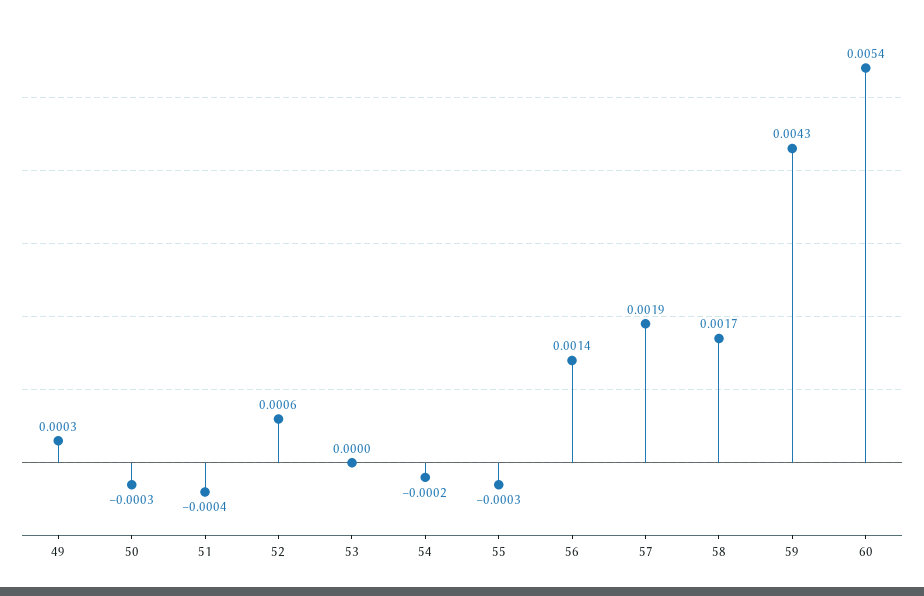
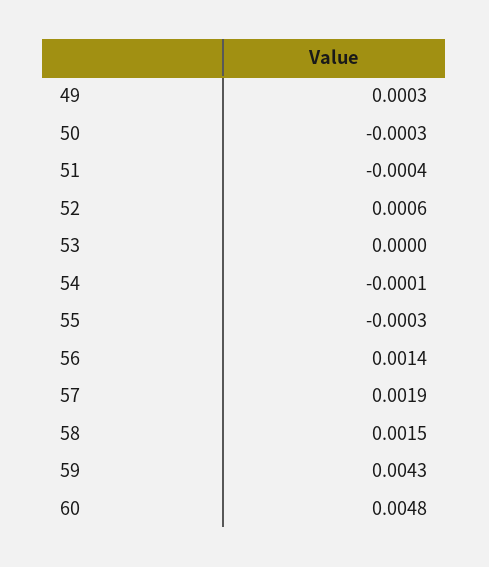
  {
    "49": 0.0003,
    "50": -0.0003,
    "51": -0.0004,
    "52": 0.0006,
    "53": 0,
-   "54": -0.0002,
+   "54": -0.0001,
    "55": -0.0003,
    "56": 0.0014,
    "57": 0.0019,
-   "58": 0.0017,
+   "58": 0.0015,
    "59": 0.0043,
-   "60": 0.0054
+   "60": 0.0048
  }

